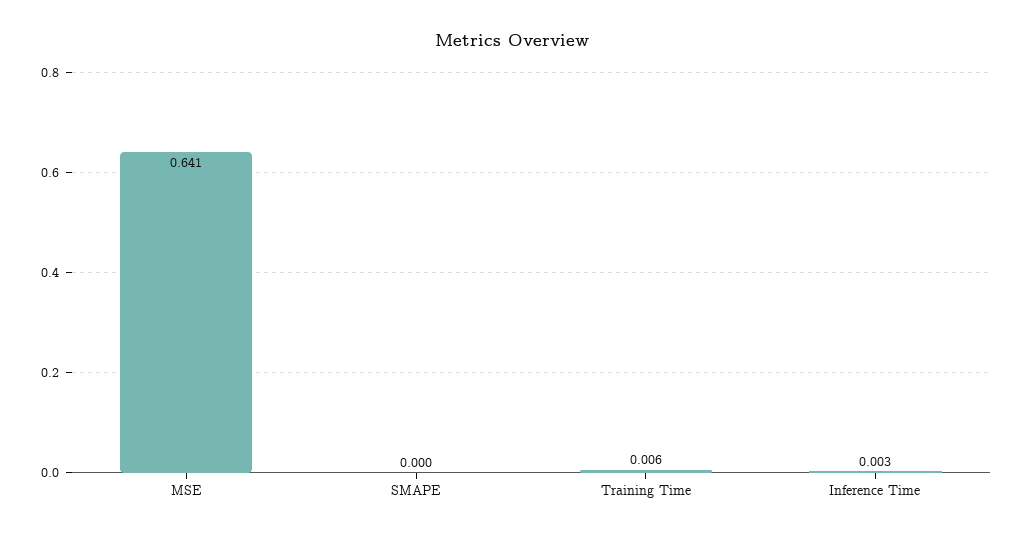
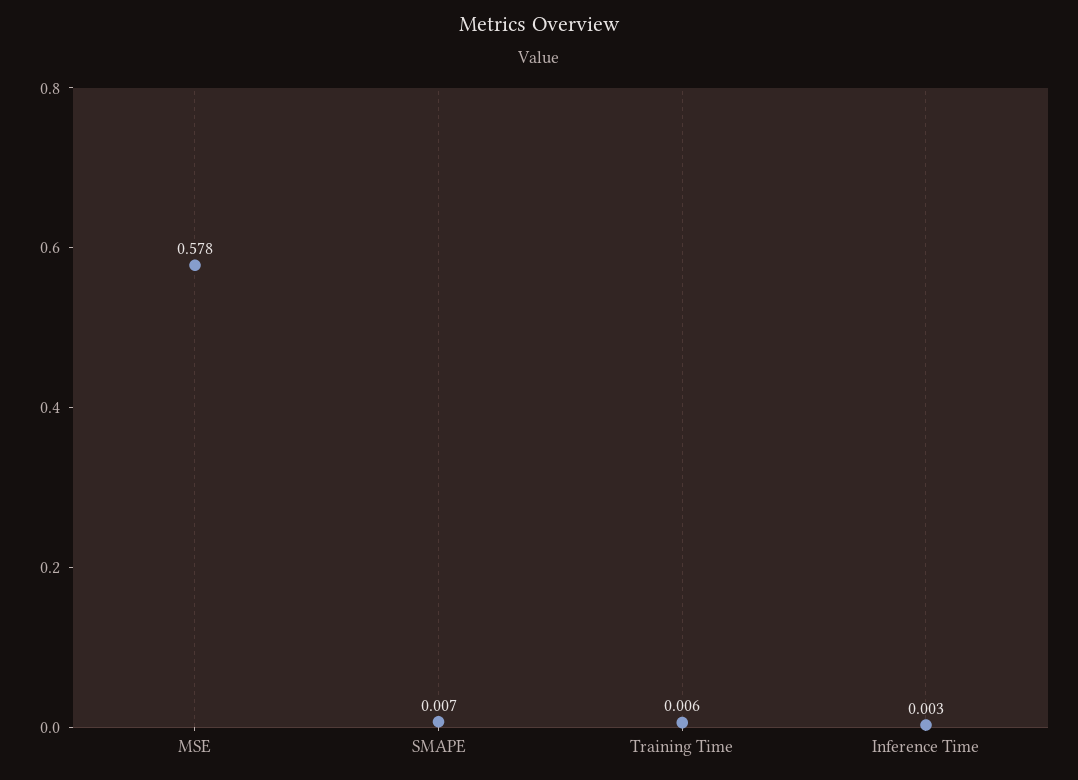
  {
-   "MSE": 0.641,
+   "MSE": 0.578,
-   "SMAPE": 0,
+   "SMAPE": 0.007,
    "Training Time": 0.006,
    "Inference Time": 0.003
  }

